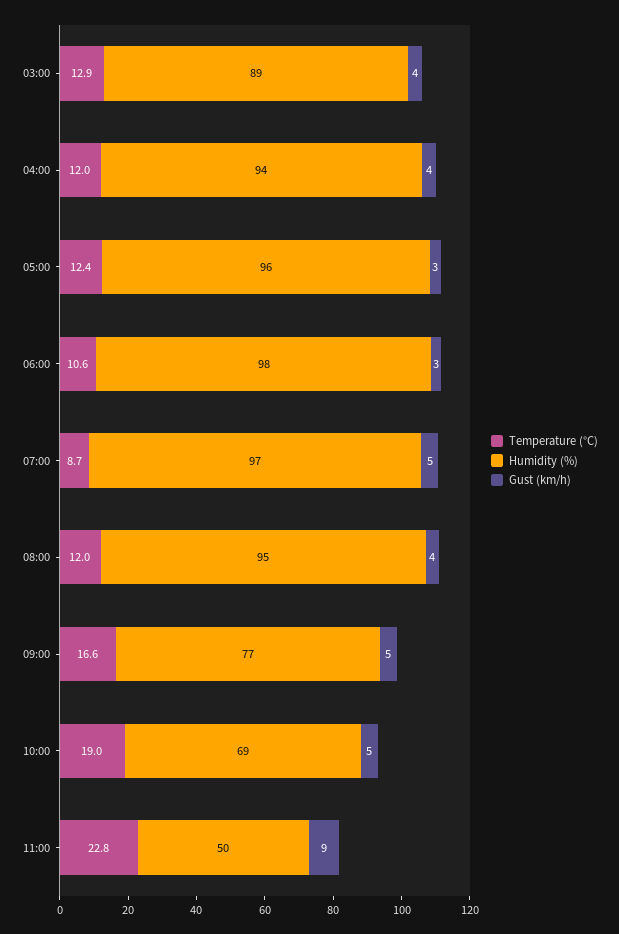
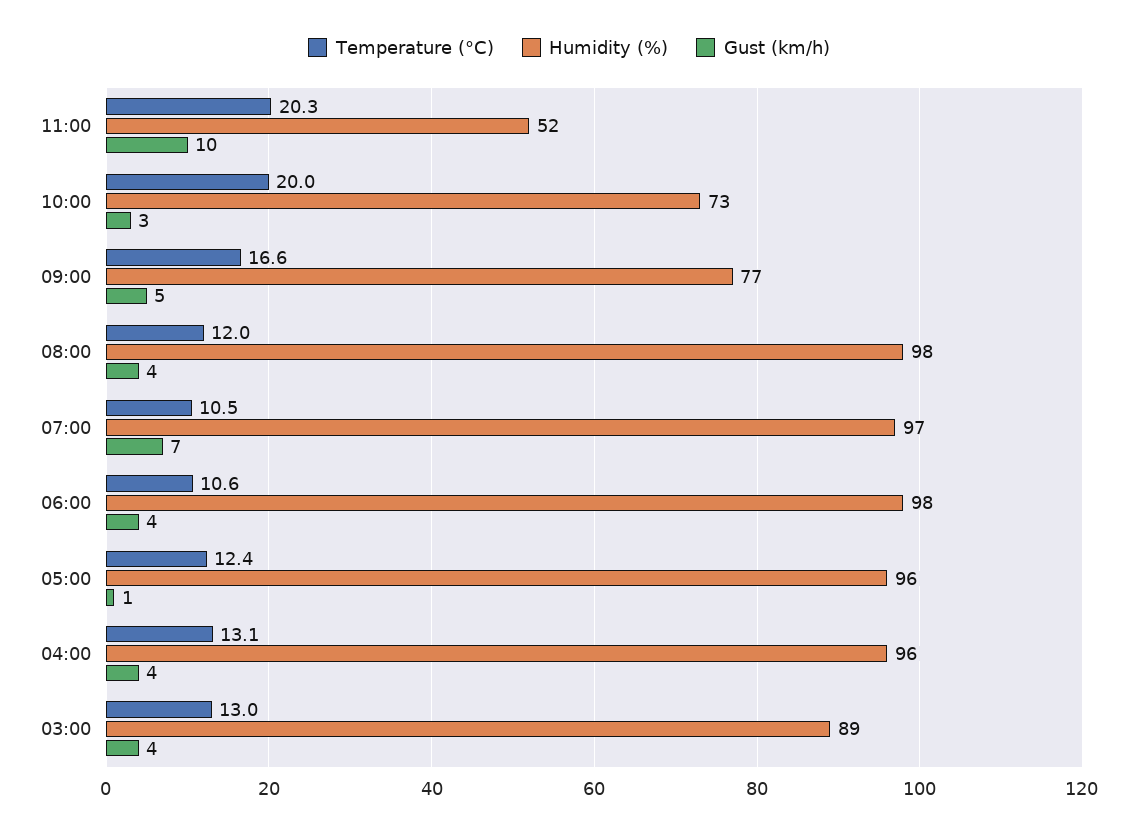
  {
    "Temperature (°C)": {
-     "03:00": 12.9,
+     "03:00": 13,
-     "04:00": 12,
+     "04:00": 13.1,
      "05:00": 12.4,
      "06:00": 10.6,
-     "07:00": 8.7,
+     "07:00": 10.5,
      "08:00": 12,
      "09:00": 16.6,
-     "10:00": 19,
+     "10:00": 20,
-     "11:00": 22.8
+     "11:00": 20.3
    },
    "Humidity (%)": {
      "03:00": 89,
-     "04:00": 94,
+     "04:00": 96,
      "05:00": 96,
      "06:00": 98,
      "07:00": 97,
-     "08:00": 95,
+     "08:00": 98,
      "09:00": 77,
-     "10:00": 69,
+     "10:00": 73,
-     "11:00": 50
+     "11:00": 52
    },
    "Gust (km/h)": {
      "03:00": 4,
      "04:00": 4,
-     "05:00": 3,
+     "05:00": 1,
-     "06:00": 3,
+     "06:00": 4,
-     "07:00": 5,
+     "07:00": 7,
      "08:00": 4,
      "09:00": 5,
-     "10:00": 5,
+     "10:00": 3,
-     "11:00": 9
+     "11:00": 10
    }
  }

